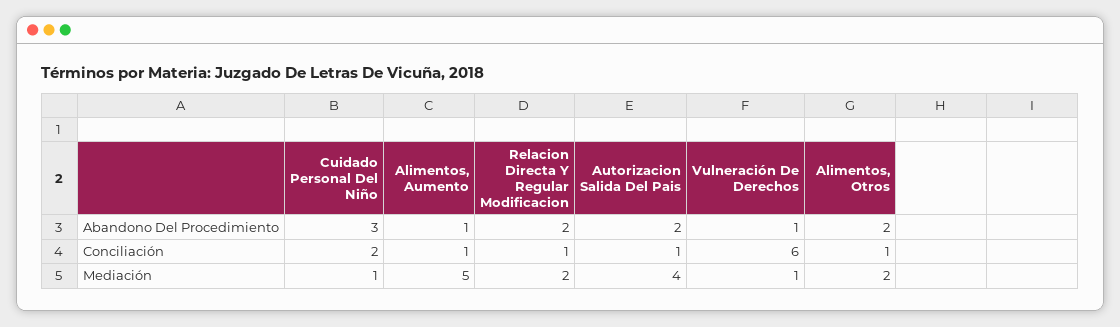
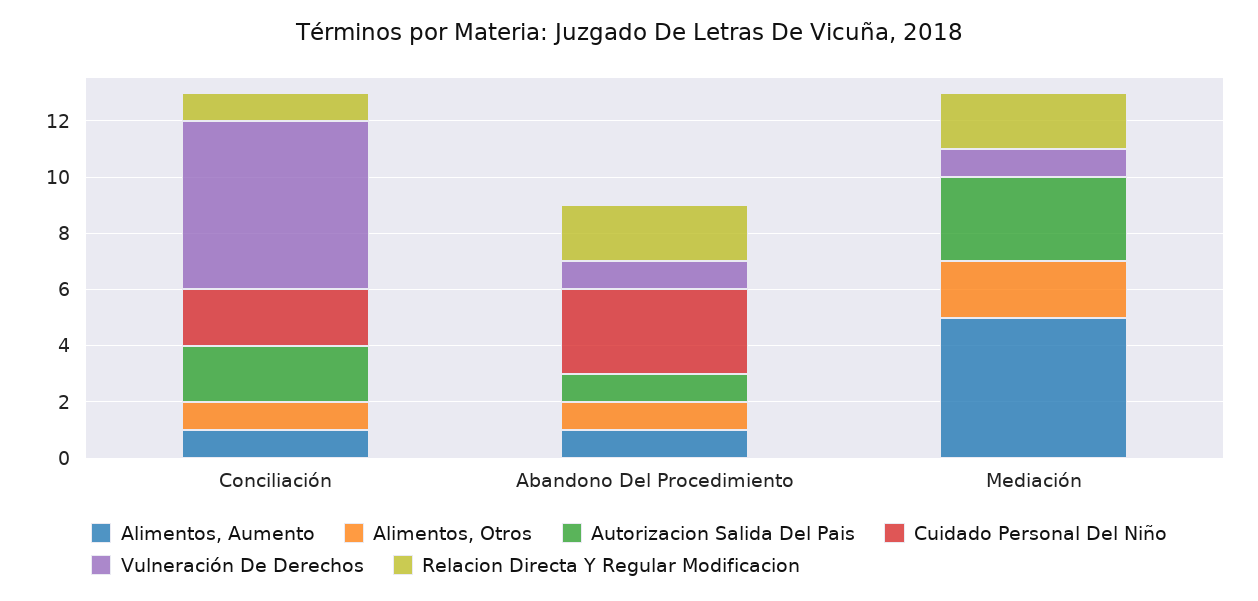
  {
    "Cuidado Personal Del Niño": {
      "Abandono Del Procedimiento": 3,
      "Conciliación": 2,
-     "Mediación": 1
+     "Mediación": 0
    },
    "Alimentos, Aumento": {
      "Abandono Del Procedimiento": 1,
      "Conciliación": 1,
      "Mediación": 5
    },
    "Relacion Directa Y Regular Modificacion": {
      "Abandono Del Procedimiento": 2,
      "Conciliación": 1,
      "Mediación": 2
    },
    "Autorizacion Salida Del Pais": {
-     "Abandono Del Procedimiento": 2,
+     "Abandono Del Procedimiento": 1,
-     "Conciliación": 1,
+     "Conciliación": 2,
-     "Mediación": 4
+     "Mediación": 3
    },
    "Vulneración De Derechos": {
      "Abandono Del Procedimiento": 1,
      "Conciliación": 6,
      "Mediación": 1
    },
    "Alimentos, Otros": {
-     "Abandono Del Procedimiento": 2,
+     "Abandono Del Procedimiento": 1,
      "Conciliación": 1,
      "Mediación": 2
    }
  }

